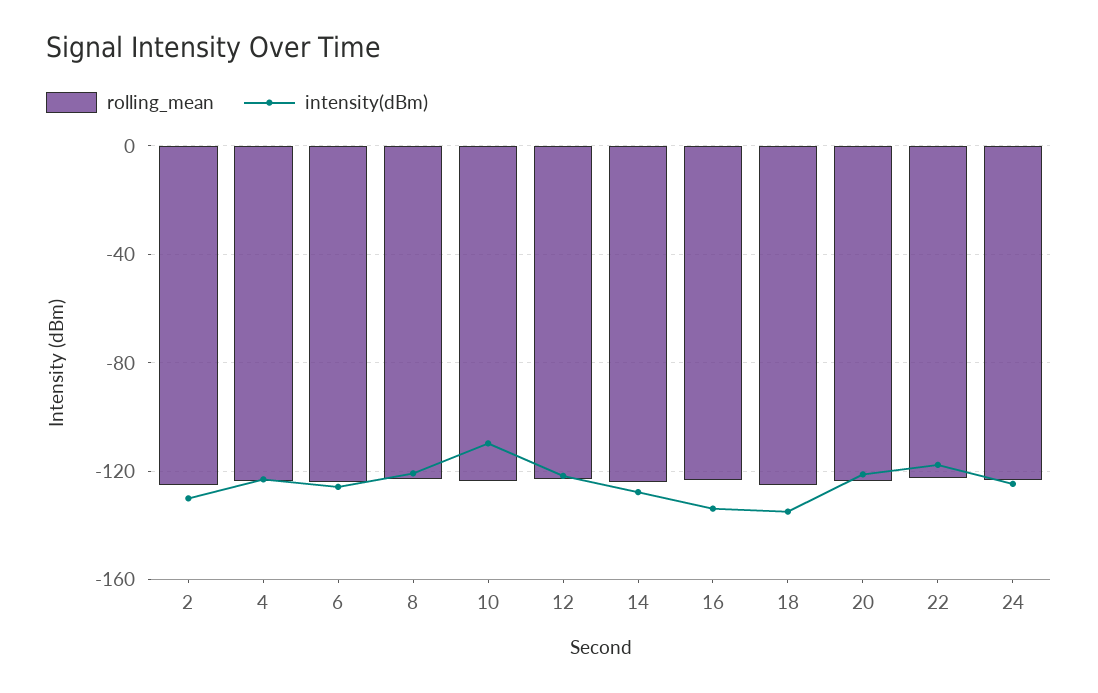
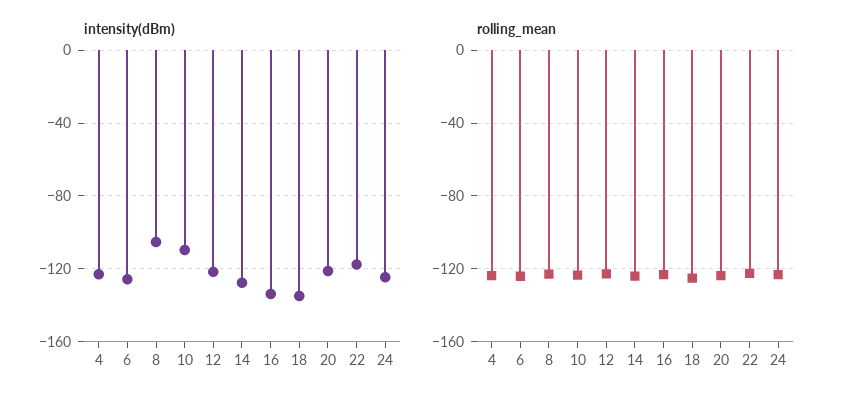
  {
    "rolling_mean": {
-     "2": -125,
      "4": -125,
      "6": -125,
      "8": -125,
      "10": -125,
      "12": -125,
      "14": -125,
      "16": -125,
      "18": -125,
      "20": -125,
      "22": -125,
      "24": -125
    },
    "intensity(dBm)": {
-     "2": -130,
      "4": -125,
      "6": -125,
-     "8": -120,
+     "8": -105,
      "10": -110,
      "12": -120,
      "14": -130,
      "16": -135,
      "18": -135,
      "20": -120,
      "22": -120,
      "24": -125
    }
  }

